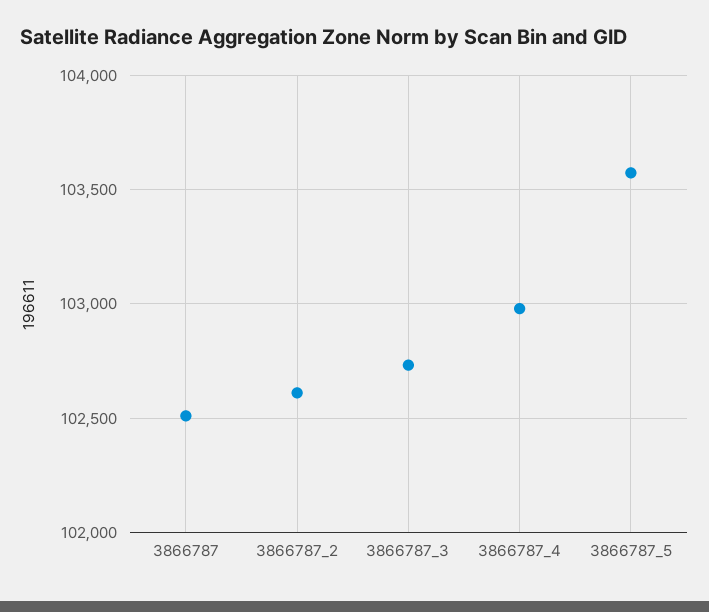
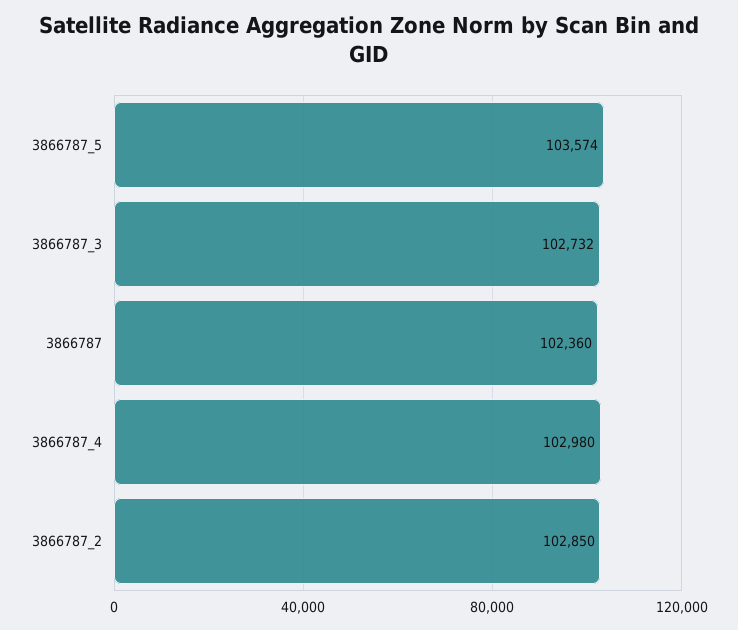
  {
-   "3866787": 102500,
+   "3866787": 102360,
-   "3866787_2": 102600,
+   "3866787_2": 102850,
    "3866787_3": 102732,
    "3866787_4": 102980,
    "3866787_5": 103574
  }

